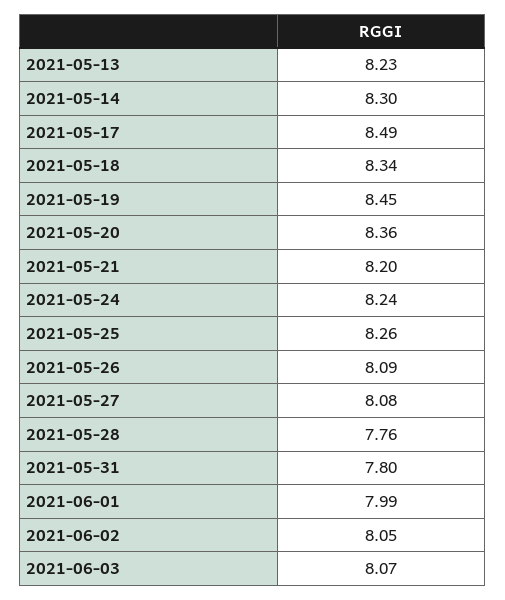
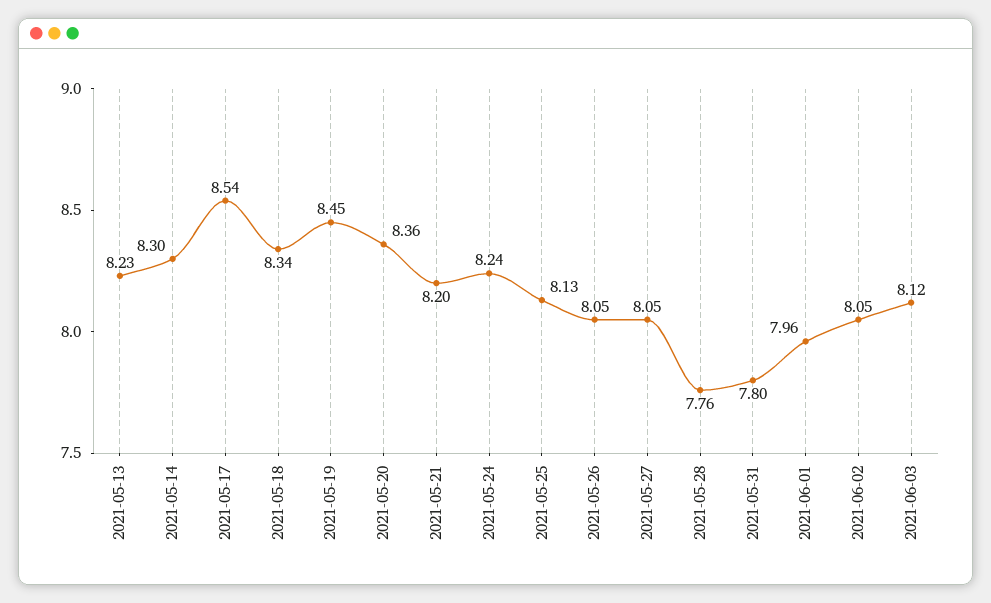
  {
    "2021-05-13": 8.23,
    "2021-05-14": 8.3,
-   "2021-05-17": 8.49,
+   "2021-05-17": 8.54,
    "2021-05-18": 8.34,
    "2021-05-19": 8.45,
    "2021-05-20": 8.36,
    "2021-05-21": 8.2,
    "2021-05-24": 8.24,
-   "2021-05-25": 8.26,
+   "2021-05-25": 8.13,
-   "2021-05-26": 8.09,
+   "2021-05-26": 8.05,
-   "2021-05-27": 8.08,
+   "2021-05-27": 8.05,
    "2021-05-28": 7.76,
    "2021-05-31": 7.8,
-   "2021-06-01": 7.99,
+   "2021-06-01": 7.96,
    "2021-06-02": 8.05,
-   "2021-06-03": 8.07
+   "2021-06-03": 8.12
  }

